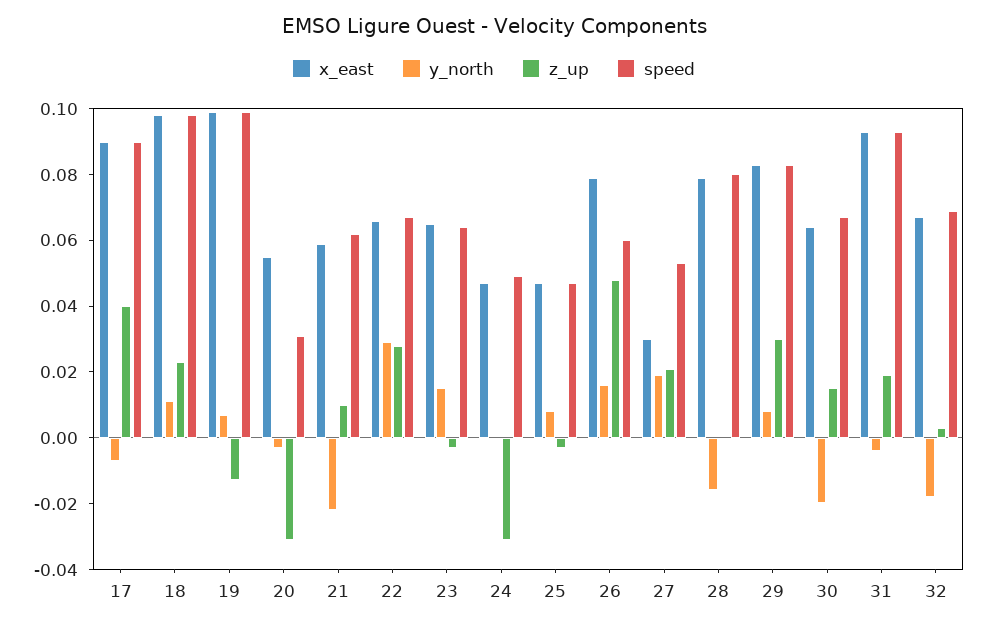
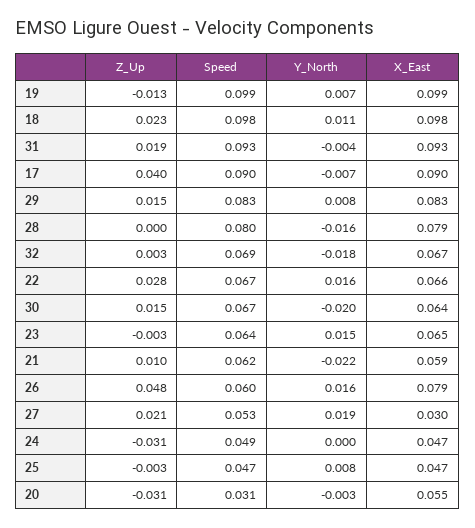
  {
    "x_east": {
      "17": 0.09,
      "18": 0.098,
      "19": 0.099,
      "20": 0.055,
      "21": 0.059,
      "22": 0.066,
      "23": 0.065,
      "24": 0.047,
      "25": 0.047,
      "26": 0.079,
      "27": 0.03,
      "28": 0.079,
      "29": 0.083,
      "30": 0.064,
      "31": 0.093,
      "32": 0.067
    },
    "y_north": {
      "17": -0.007,
      "18": 0.011,
      "19": 0.007,
      "20": -0.003,
      "21": -0.022,
-     "22": 0.03,
+     "22": 0.016,
      "23": 0.015,
      "24": 0,
      "25": 0.008,
      "26": 0.016,
      "27": 0.019,
      "28": -0.016,
      "29": 0.008,
      "30": -0.02,
      "31": -0.004,
      "32": -0.018
    },
    "z_up": {
      "17": 0.04,
      "18": 0.023,
      "19": -0.013,
      "20": -0.031,
      "21": 0.01,
      "22": 0.028,
      "23": -0.003,
      "24": -0.031,
      "25": -0.003,
      "26": 0.048,
      "27": 0.021,
      "28": 0,
-     "29": 0.03,
+     "29": 0.015,
      "30": 0.015,
      "31": 0.019,
      "32": 0.003
    },
    "speed": {
      "17": 0.09,
      "18": 0.098,
      "19": 0.099,
      "20": 0.031,
      "21": 0.062,
      "22": 0.067,
      "23": 0.064,
      "24": 0.049,
      "25": 0.047,
      "26": 0.06,
      "27": 0.053,
      "28": 0.08,
      "29": 0.083,
      "30": 0.067,
      "31": 0.093,
      "32": 0.069
    }
  }

